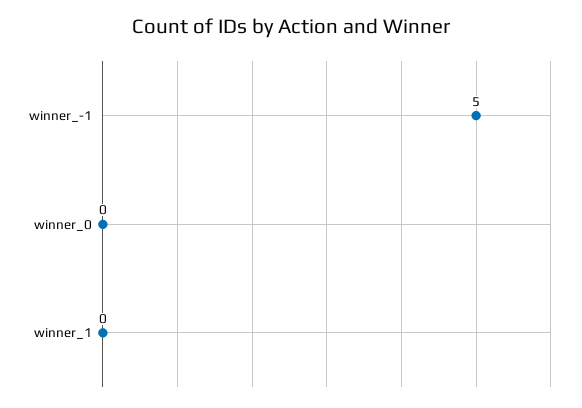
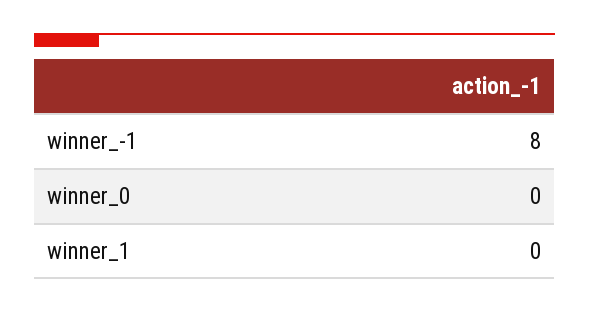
  {
-   "winner_-1": 5,
+   "winner_-1": 8,
    "winner_0": 0,
    "winner_1": 0
  }

